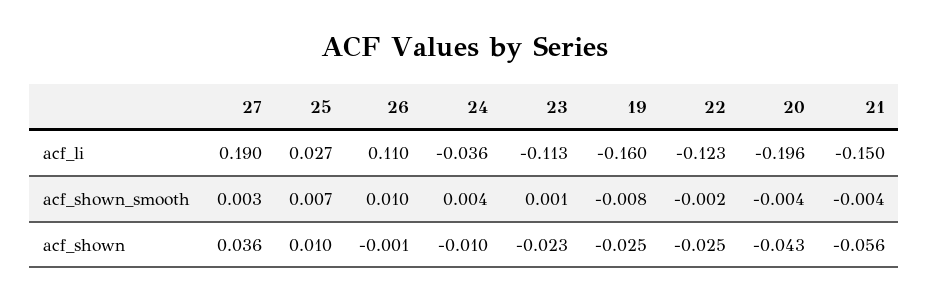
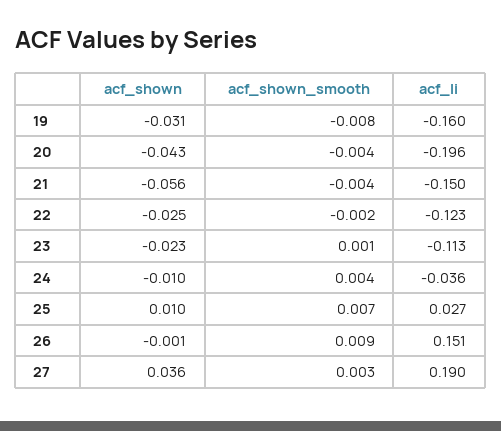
  {
    "27": {
      "acf_li": 0.19,
      "acf_shown_smooth": 0.003,
      "acf_shown": 0.036
    },
    "25": {
      "acf_li": 0.027,
      "acf_shown_smooth": 0.007,
      "acf_shown": 0.01
    },
    "26": {
-     "acf_li": 0.11,
+     "acf_li": 0.151,
-     "acf_shown_smooth": 0.01,
+     "acf_shown_smooth": 0.009,
      "acf_shown": -0.001
    },
    "24": {
      "acf_li": -0.036,
      "acf_shown_smooth": 0.004,
      "acf_shown": -0.01
    },
    "23": {
      "acf_li": -0.113,
      "acf_shown_smooth": 0.001,
      "acf_shown": -0.023
    },
    "19": {
      "acf_li": -0.16,
      "acf_shown_smooth": -0.008,
-     "acf_shown": -0.025
+     "acf_shown": -0.031
    },
    "22": {
      "acf_li": -0.123,
      "acf_shown_smooth": -0.002,
      "acf_shown": -0.025
    },
    "20": {
      "acf_li": -0.196,
      "acf_shown_smooth": -0.004,
      "acf_shown": -0.043
    },
    "21": {
      "acf_li": -0.15,
      "acf_shown_smooth": -0.004,
      "acf_shown": -0.056
    }
  }

